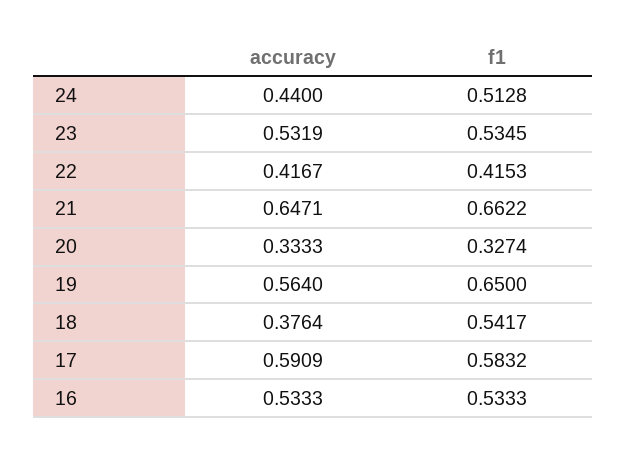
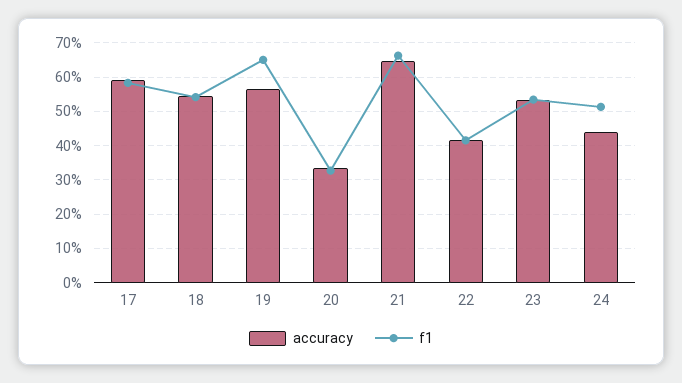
  {
    "accuracy": {
      "24": 0.44,
      "23": 0.5319,
      "22": 0.4167,
      "21": 0.6471,
      "20": 0.3333,
      "19": 0.564,
-     "18": 0.3764,
+     "18": 0.54,
-     "17": 0.5909,
+     "17": 0.5909
-     "16": 0.5333
    },
    "f1": {
      "24": 0.5128,
      "23": 0.5345,
      "22": 0.4153,
      "21": 0.6622,
      "20": 0.3274,
      "19": 0.65,
      "18": 0.5417,
-     "17": 0.5832,
+     "17": 0.5832
-     "16": 0.5333
    }
  }

